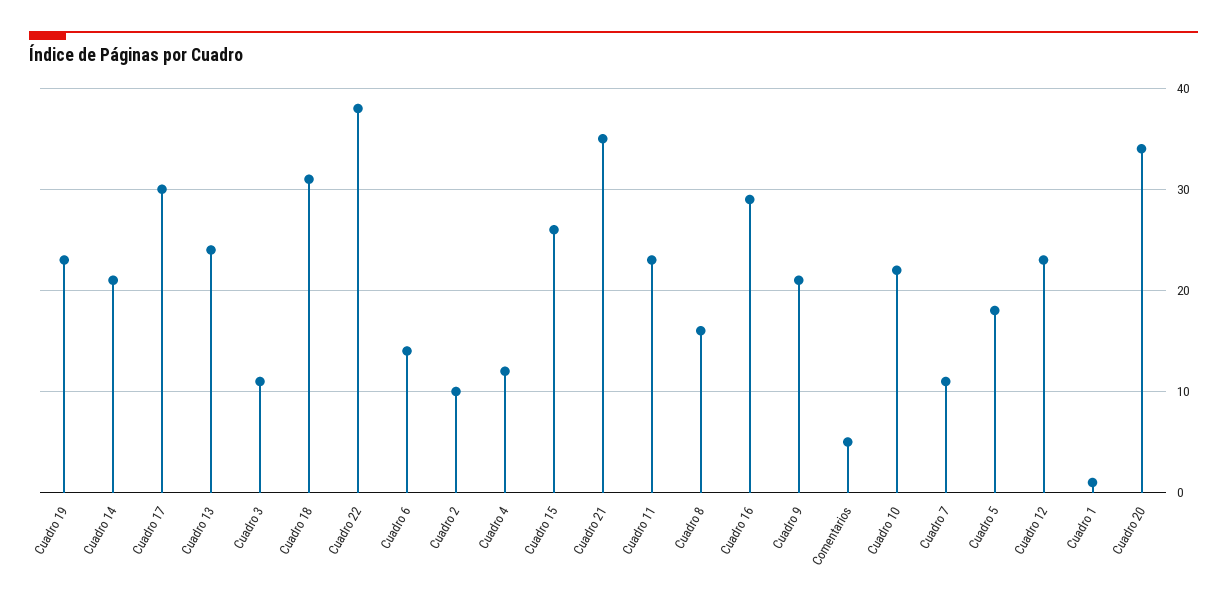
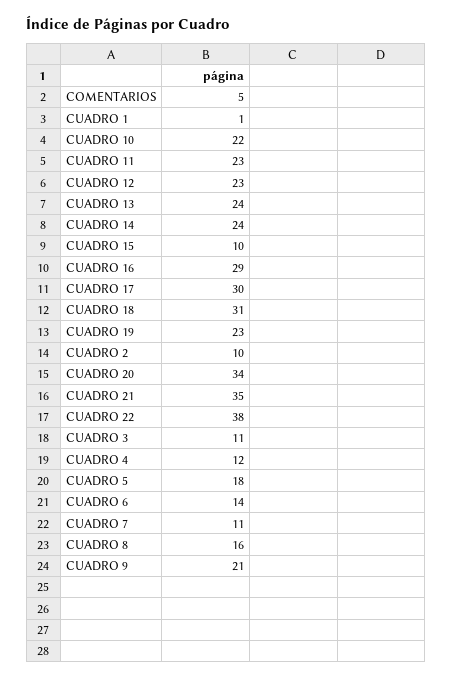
  {
    "Cuadro 19": 23,
-   "Cuadro 14": 21,
+   "Cuadro 14": 24,
    "Cuadro 17": 30,
    "Cuadro 13": 24,
    "Cuadro 3": 11,
    "Cuadro 18": 31,
    "Cuadro 22": 38,
    "Cuadro 6": 14,
    "Cuadro 2": 10,
    "Cuadro 4": 12,
-   "Cuadro 15": 26,
+   "Cuadro 15": 10,
    "Cuadro 21": 35,
    "Cuadro 11": 23,
    "Cuadro 8": 16,
    "Cuadro 16": 29,
    "Cuadro 9": 21,
    "Comentarios": 5,
    "Cuadro 10": 22,
    "Cuadro 7": 11,
    "Cuadro 5": 18,
    "Cuadro 12": 23,
    "Cuadro 1": 1,
    "Cuadro 20": 34
  }

